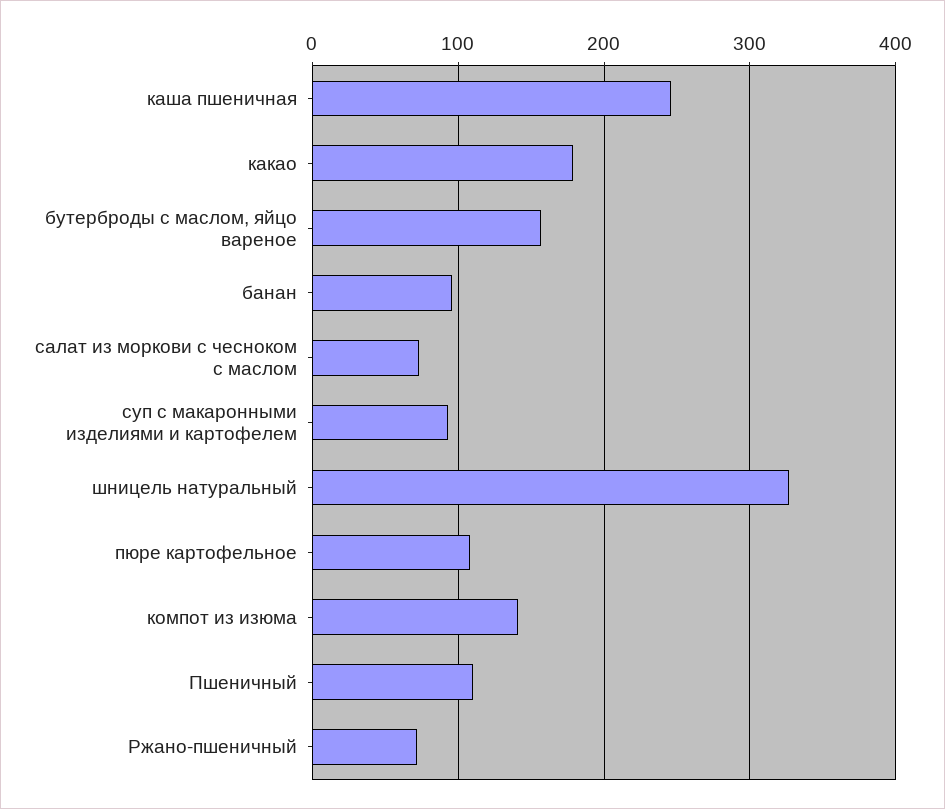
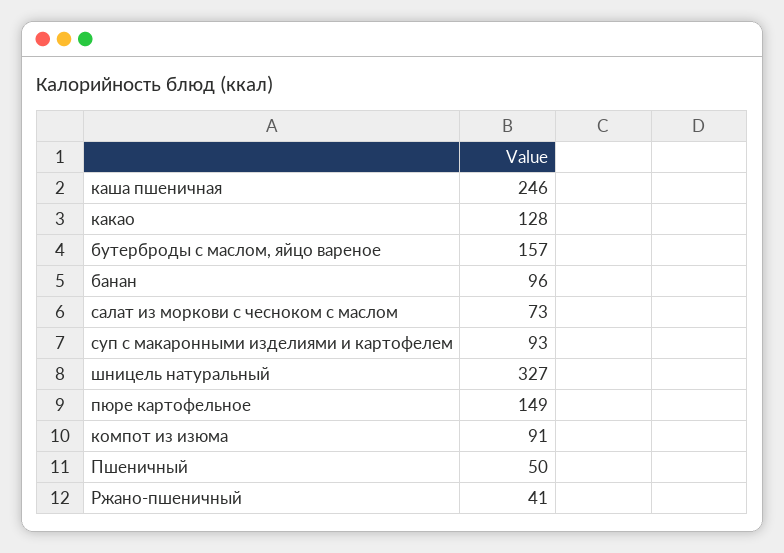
  {
    "каша пшеничная": 246,
-   "какао": 180,
+   "какао": 128,
    "бутерброды с маслом, яйцо вареное": 157,
    "банан": 96,
    "салат из моркови с чесноком с маслом": 73,
    "суп с макаронными изделиями и картофелем": 93,
    "шницель натуральный": 327,
-   "пюре картофельное": 110,
+   "пюре картофельное": 149,
-   "компот из изюма": 140,
+   "компот из изюма": 91,
-   "Пшеничный": 110,
+   "Пшеничный": 50,
-   "Ржано-пшеничный": 70
+   "Ржано-пшеничный": 41
  }

